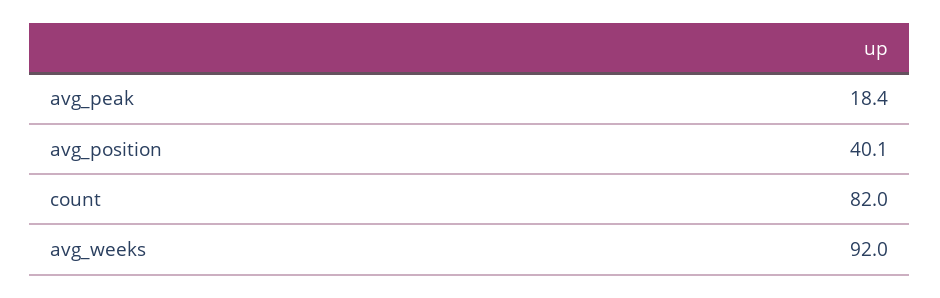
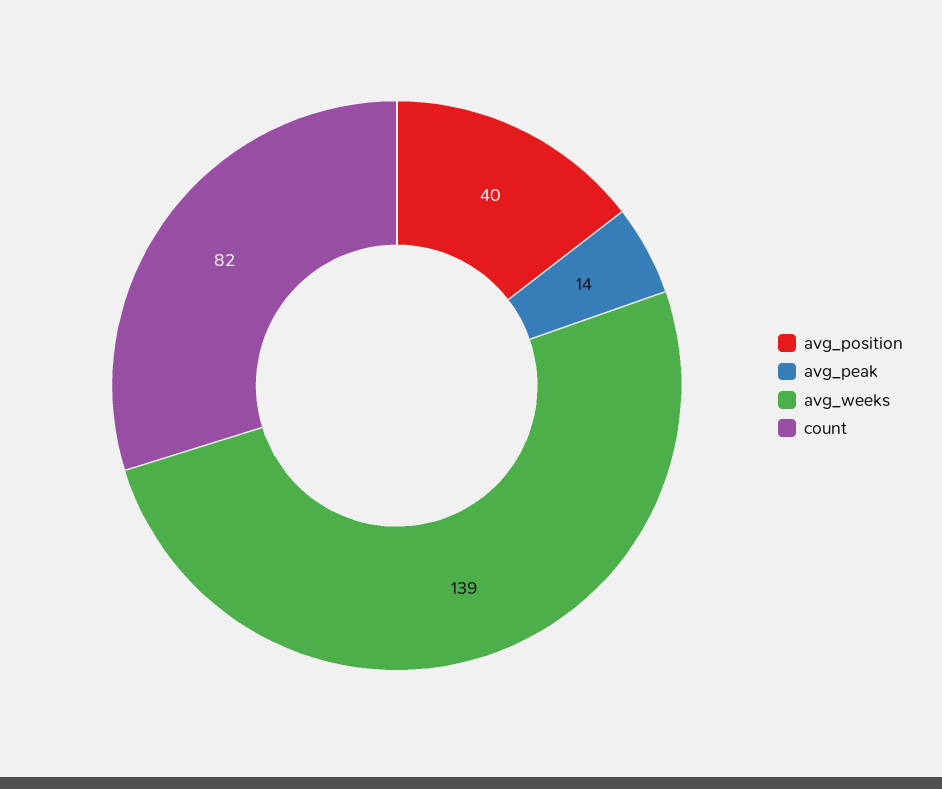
  {
-   "avg_peak": 18.4,
+   "avg_peak": 14,
    "avg_position": 40.1,
    "count": 82,
-   "avg_weeks": 92
+   "avg_weeks": 139
  }

